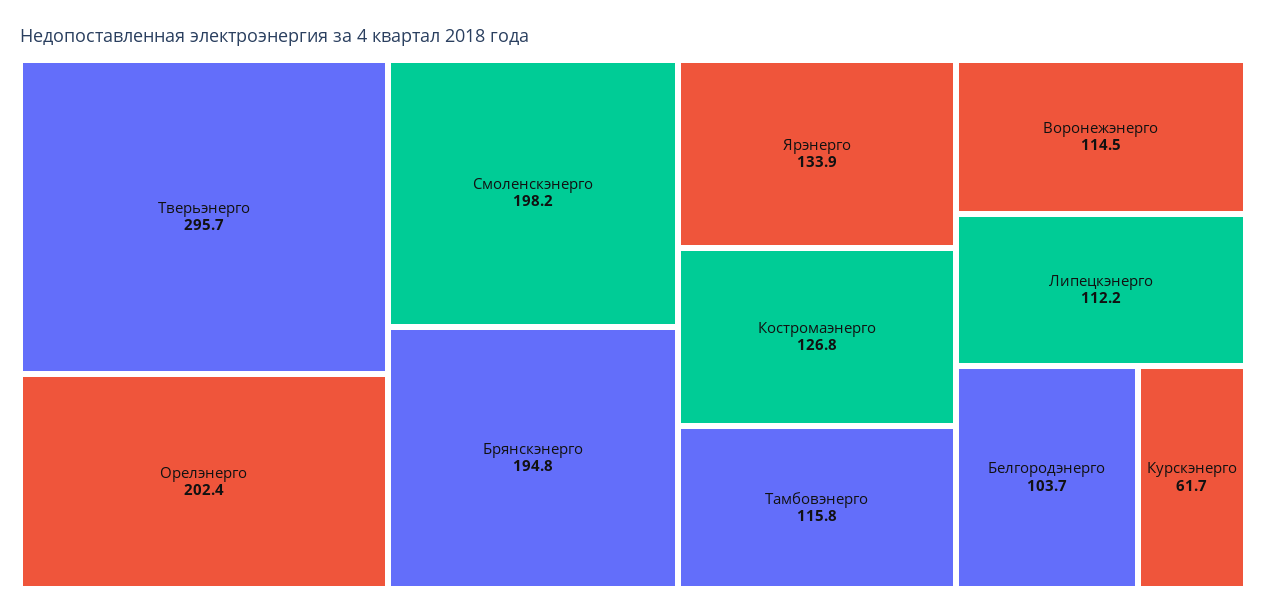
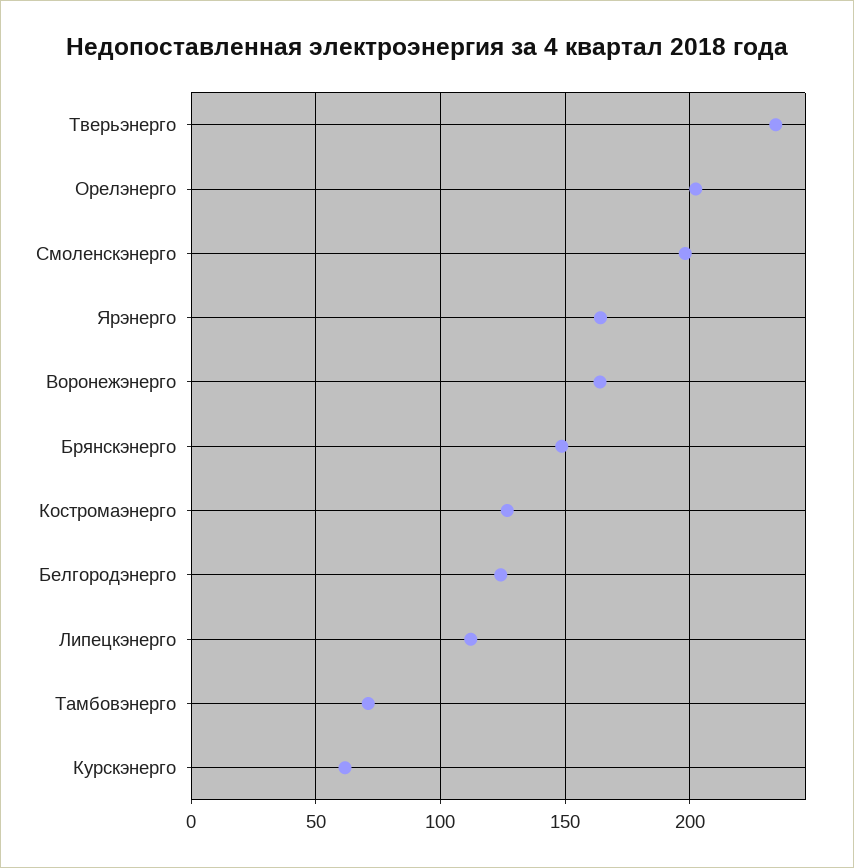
  {
-   "Тверьэнерго": 295.7,
+   "Тверьэнерго": 235,
    "Орелэнерго": 202.4,
    "Смоленскэнерго": 198.2,
-   "Брянскэнерго": 194.8,
+   "Брянскэнерго": 150,
-   "Ярэнерго": 133.9,
+   "Ярэнерго": 165,
    "Костромаэнерго": 126.8,
-   "Тамбовэнерго": 115.8,
+   "Тамбовэнерго": 70,
-   "Воронежэнерго": 114.5,
+   "Воронежэнерго": 165,
    "Липецкэнерго": 112.2,
-   "Белгородэнерго": 103.7,
+   "Белгородэнерго": 125,
    "Курскэнерго": 61.7
  }

